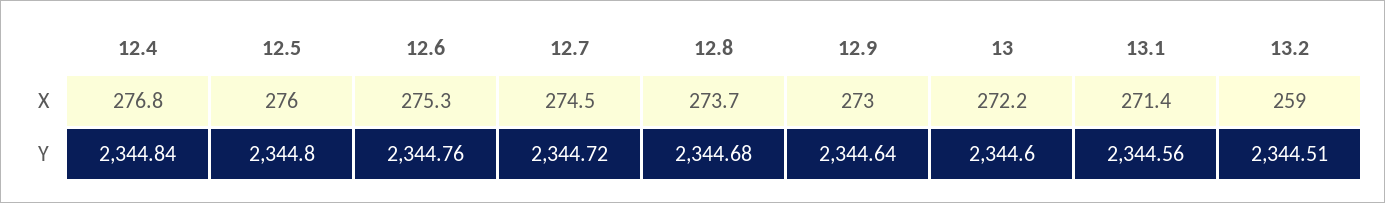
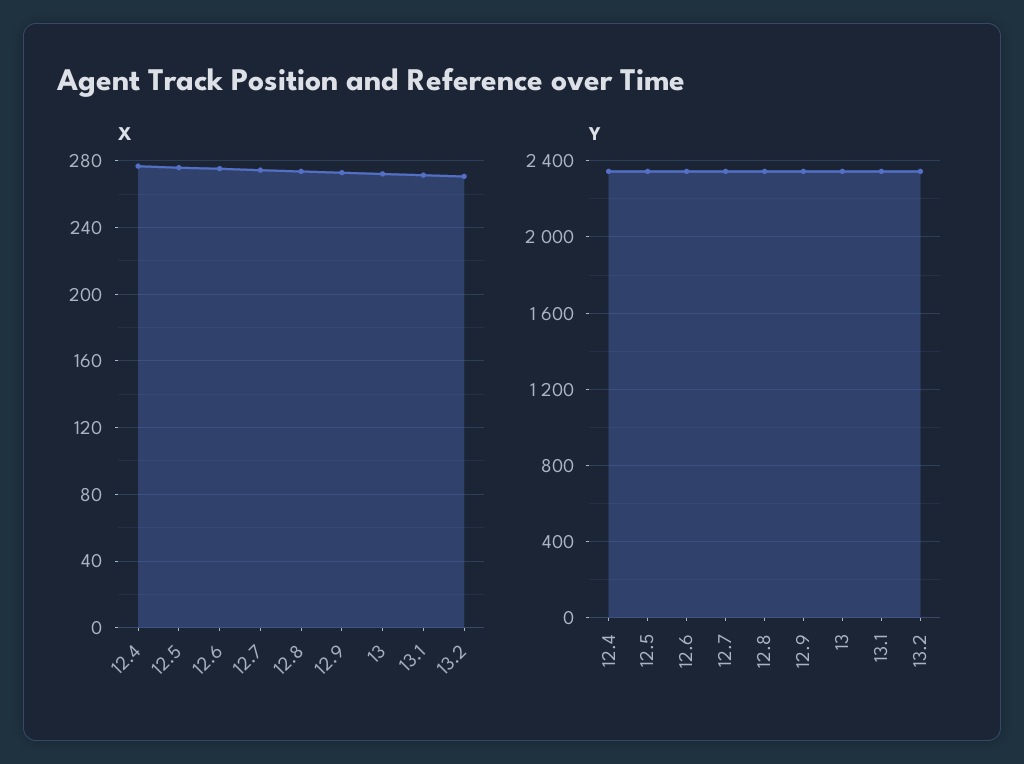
  {
    "X": {
      "12.4": 276.8,
      "12.5": 276,
      "12.6": 275.3,
      "12.7": 274.5,
      "12.8": 273.7,
      "12.9": 273,
      "13": 272.2,
      "13.1": 271.4,
-     "13.2": 259
+     "13.2": 270
    },
    "Y": {
      "12.4": 2344.84,
      "12.5": 2344.8,
      "12.6": 2344.76,
      "12.7": 2344.72,
      "12.8": 2344.68,
      "12.9": 2344.64,
      "13": 2344.6,
      "13.1": 2344.56,
      "13.2": 2344.51
    }
  }

